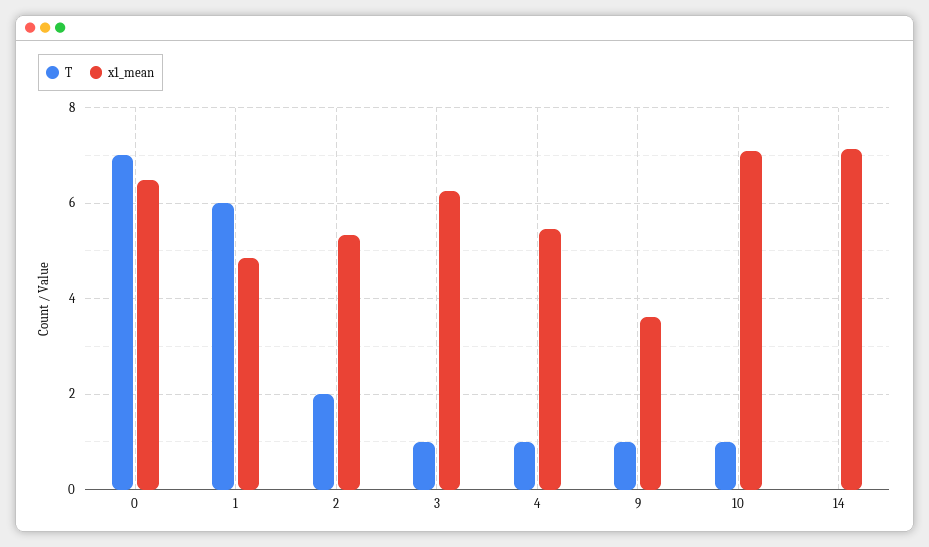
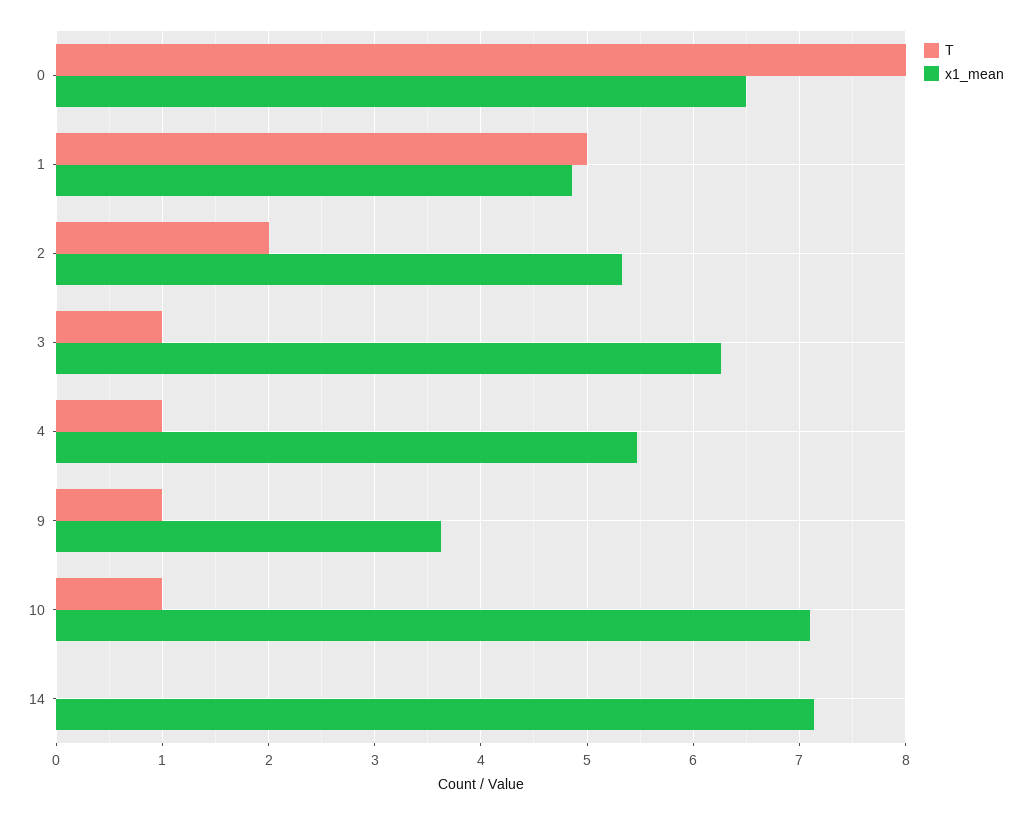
  {
    "T": {
-     "0": 7,
+     "0": 8,
-     "1": 6,
+     "1": 5,
      "2": 2,
      "3": 1,
      "4": 1,
      "9": 1,
      "10": 1,
      "14": 0
    },
    "x1_mean": {
      "0": 6.5,
      "1": 4.9,
      "2": 5.3,
      "3": 6.3,
      "4": 5.5,
      "9": 3.6,
      "10": 7.1,
      "14": 7.1
    }
  }

